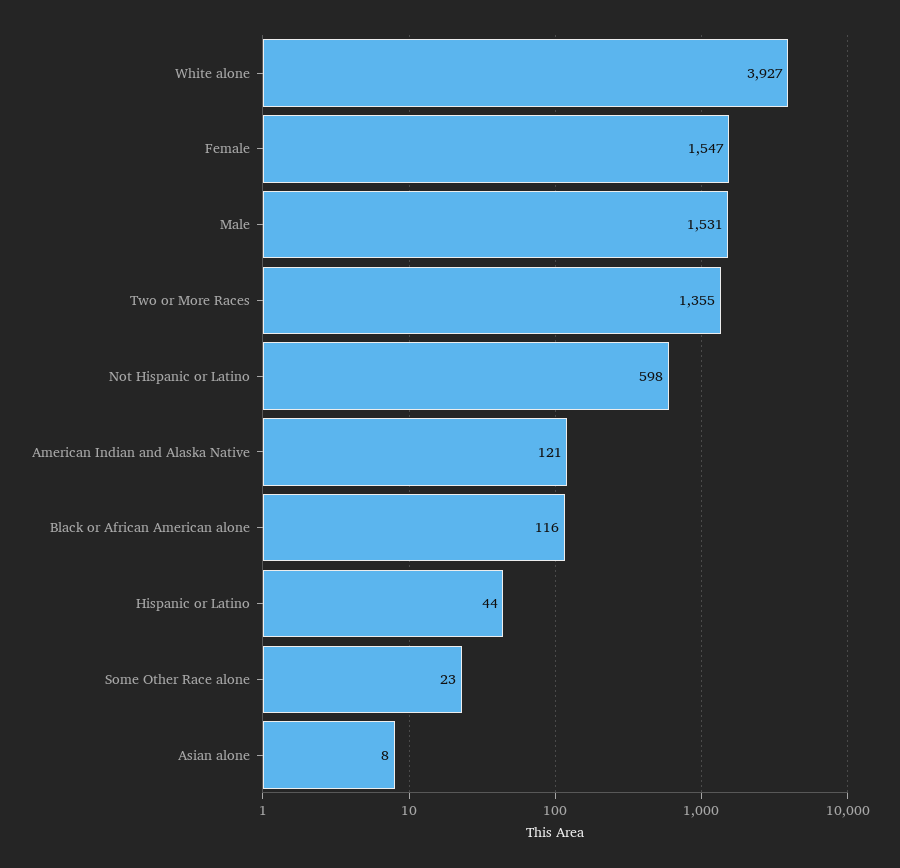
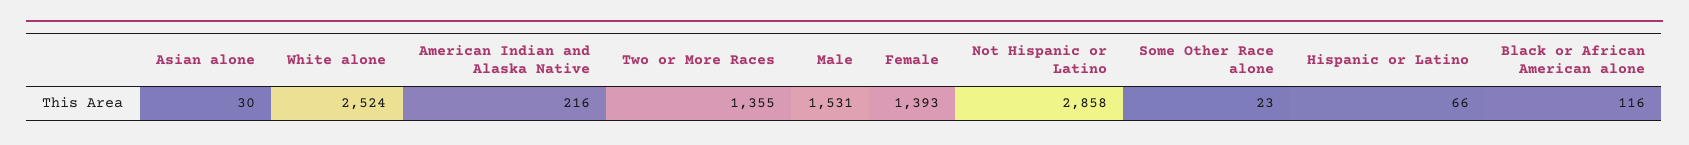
  {
-   "White alone": 3927,
+   "White alone": 2524,
-   "Female": 1547,
+   "Female": 1393,
    "Male": 1531,
    "Two or More Races": 1355,
-   "Not Hispanic or Latino": 598,
+   "Not Hispanic or Latino": 2858,
-   "American Indian and Alaska Native": 121,
+   "American Indian and Alaska Native": 216,
    "Black or African American alone": 116,
-   "Hispanic or Latino": 44,
+   "Hispanic or Latino": 66,
    "Some Other Race alone": 23,
-   "Asian alone": 8
+   "Asian alone": 30
  }

